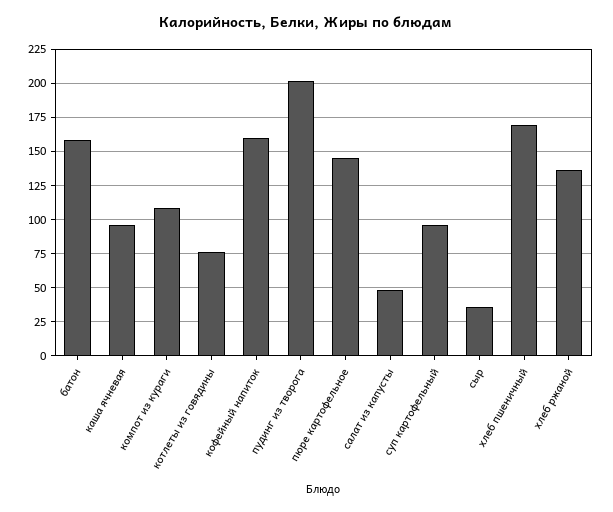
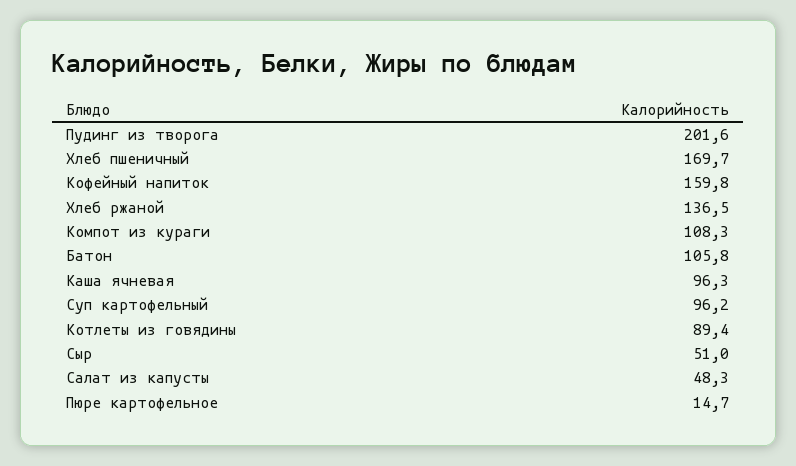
  {
-   "батон": 160,
+   "батон": 105.8,
    "каша ячневая": 96.3,
    "компот из кураги": 108.3,
-   "котлеты из говядины": 75,
+   "котлеты из говядины": 89.4,
    "кофейный напиток": 159.8,
    "пудинг из творога": 201.6,
-   "пюре картофельное": 145,
+   "пюре картофельное": 14.7,
    "салат из капусты": 48.3,
    "суп картофельный": 96.2,
-   "сыр": 35,
+   "сыр": 51,
    "хлеб пшеничный": 169.7,
    "хлеб ржаной": 136.5
  }

